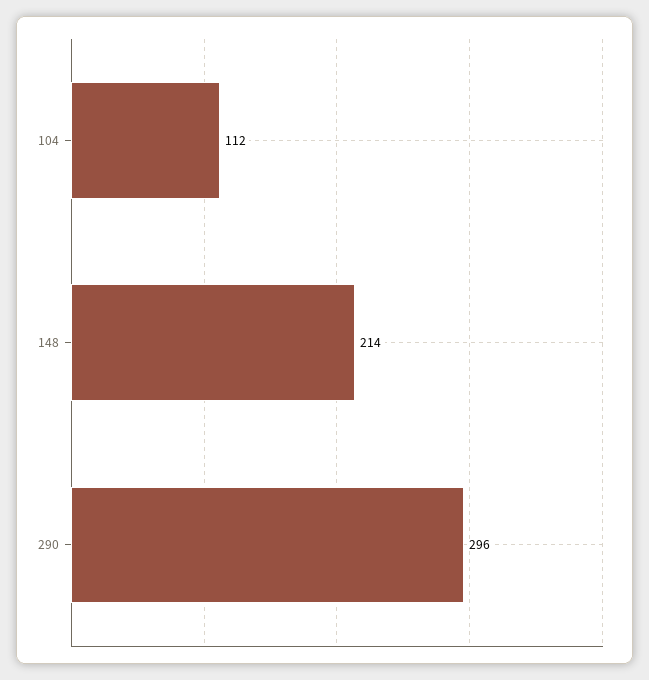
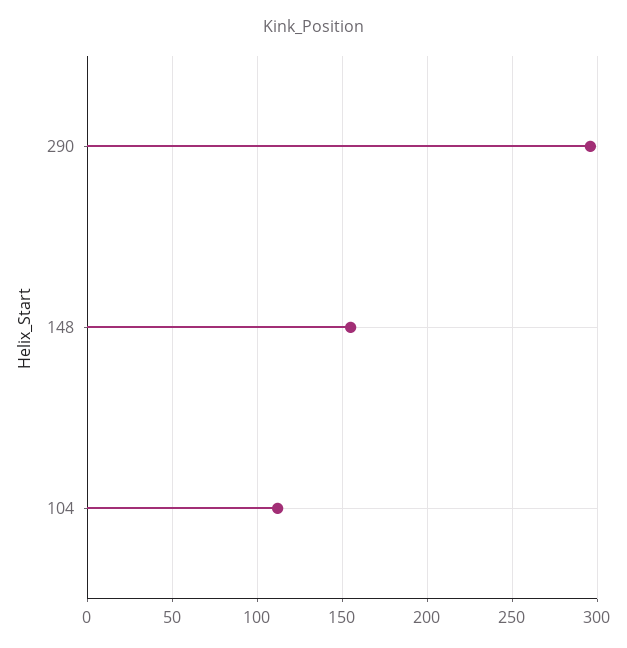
  {
    "104": 112,
-   "148": 214,
+   "148": 155,
    "290": 296
  }

